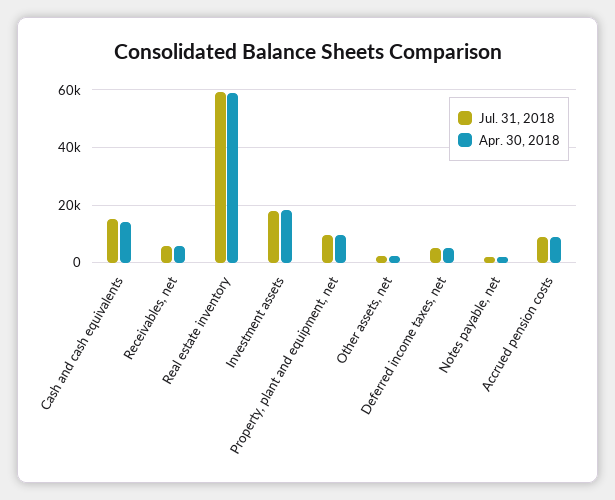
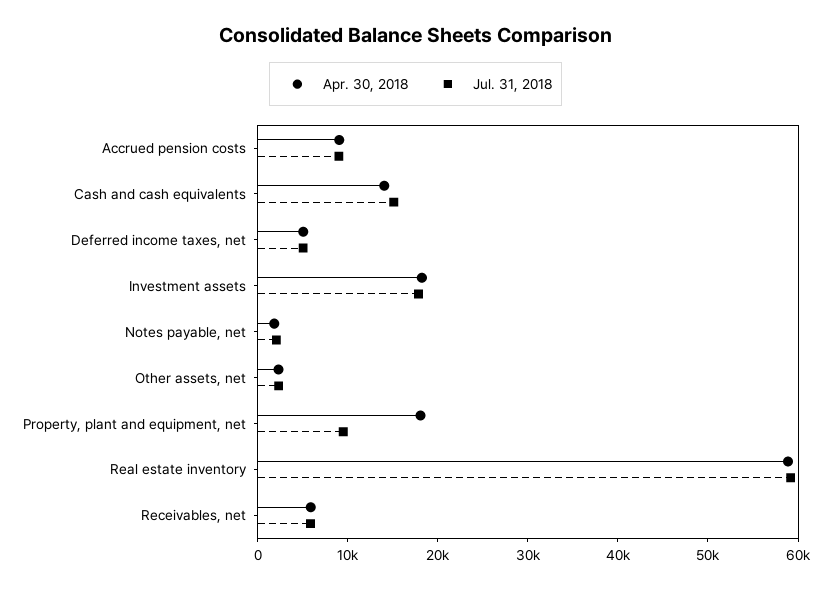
  {
    "Jul. 31, 2018": {
      "Cash and cash equivalents": 16000,
      "Receivables, net": 6000,
      "Real estate inventory": 60000,
      "Investment assets": 18000,
      "Property, plant and equipment, net": 10000,
      "Other assets, net": 2000,
      "Deferred income taxes, net": 6000,
      "Notes payable, net": 2000,
      "Accrued pension costs": 10000
    },
    "Apr. 30, 2018": {
      "Cash and cash equivalents": 14000,
      "Receivables, net": 6000,
      "Real estate inventory": 58000,
      "Investment assets": 18000,
-     "Property, plant and equipment, net": 10000,
+     "Property, plant and equipment, net": 18000,
      "Other assets, net": 2000,
      "Deferred income taxes, net": 6000,
      "Notes payable, net": 2000,
      "Accrued pension costs": 10000
    }
  }

